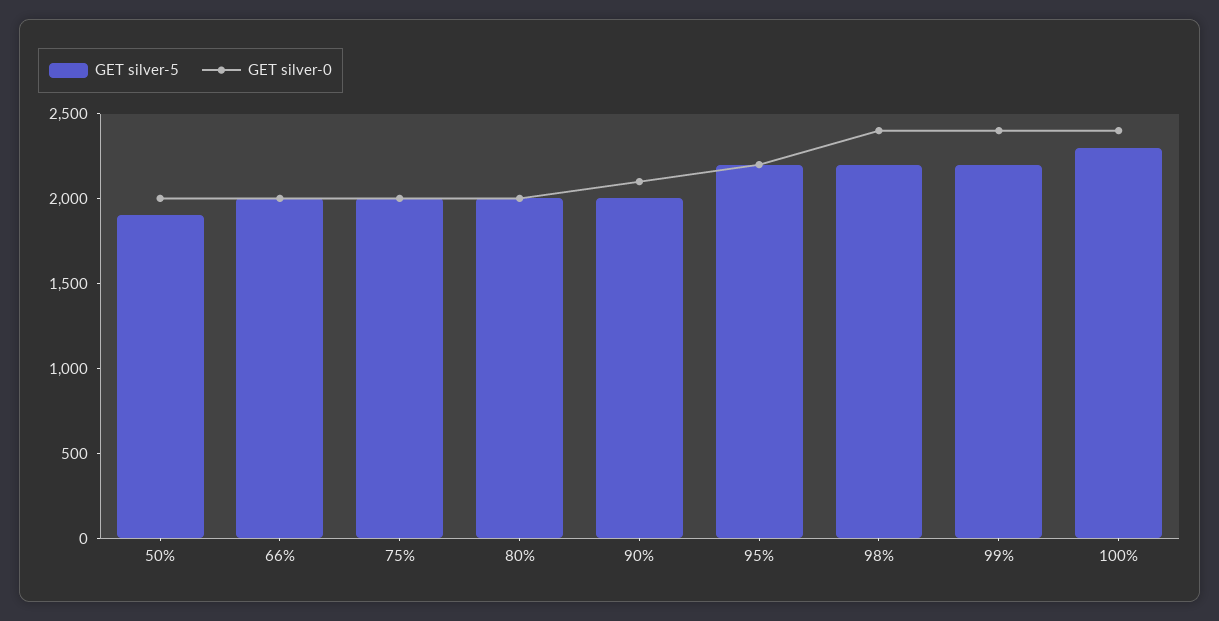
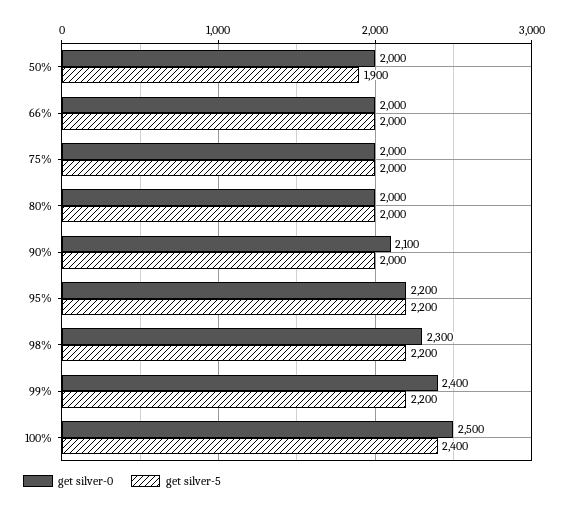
  {
    "GET silver-5": {
      "50%": 1900,
      "66%": 2000,
      "75%": 2000,
      "80%": 2000,
      "90%": 2000,
      "95%": 2200,
      "98%": 2200,
      "99%": 2200,
-     "100%": 2300
+     "100%": 2400
    },
    "GET silver-0": {
      "50%": 2000,
      "66%": 2000,
      "75%": 2000,
      "80%": 2000,
      "90%": 2100,
      "95%": 2200,
-     "98%": 2400,
+     "98%": 2300,
      "99%": 2400,
-     "100%": 2400
+     "100%": 2500
    }
  }

